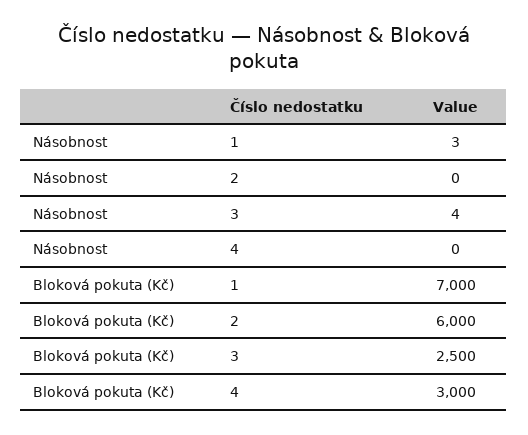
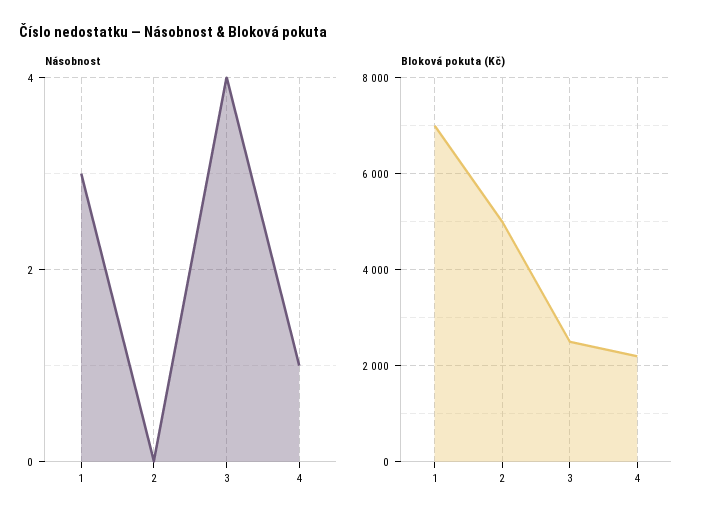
  {
    "Násobnost": {
      "1": 3,
      "2": 0,
      "3": 4,
-     "4": 0
+     "4": 1
    },
    "Bloková pokuta (Kč)": {
      "1": 7000,
-     "2": 6000,
+     "2": 5000,
      "3": 2500,
-     "4": 3000
+     "4": 2200
    }
  }

